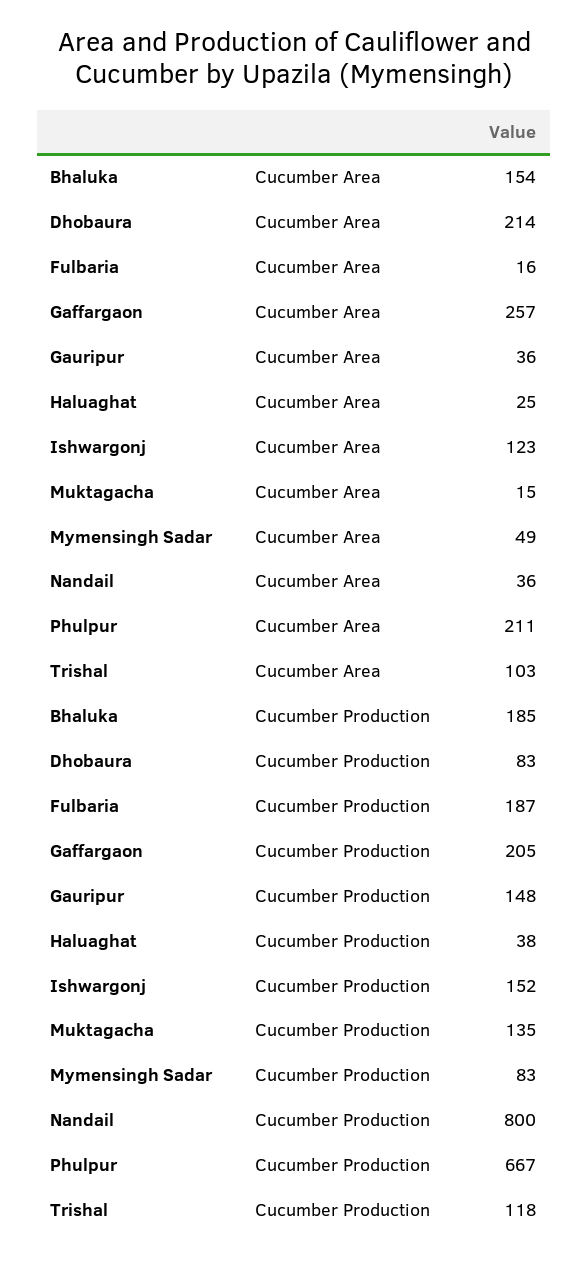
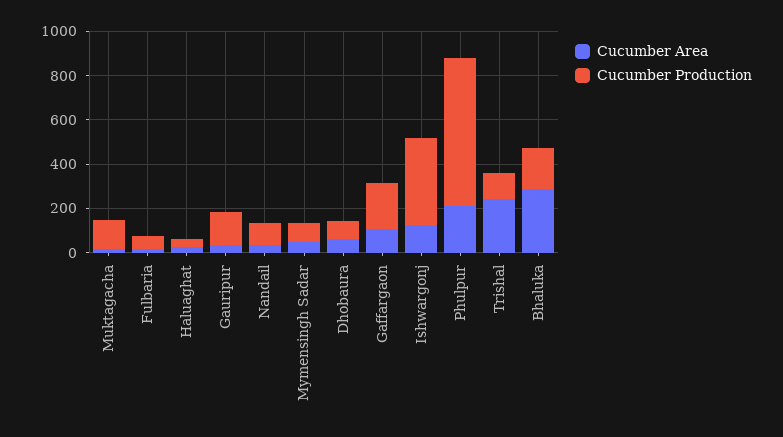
  {
    "Cucumber Area": {
-     "Bhaluka": 154,
+     "Bhaluka": 300,
-     "Dhobaura": 214,
+     "Dhobaura": 50,
      "Fulbaria": 16,
-     "Gaffargaon": 257,
+     "Gaffargaon": 100,
      "Gauripur": 36,
      "Haluaghat": 25,
      "Ishwargonj": 123,
      "Muktagacha": 15,
      "Mymensingh Sadar": 49,
      "Nandail": 36,
      "Phulpur": 211,
-     "Trishal": 103
+     "Trishal": 250
    },
    "Cucumber Production": {
      "Bhaluka": 185,
      "Dhobaura": 83,
-     "Fulbaria": 187,
+     "Fulbaria": 50,
      "Gaffargaon": 205,
      "Gauripur": 148,
      "Haluaghat": 38,
-     "Ishwargonj": 152,
+     "Ishwargonj": 400,
      "Muktagacha": 135,
      "Mymensingh Sadar": 83,
-     "Nandail": 800,
+     "Nandail": 100,
      "Phulpur": 667,
      "Trishal": 118
    }
  }

